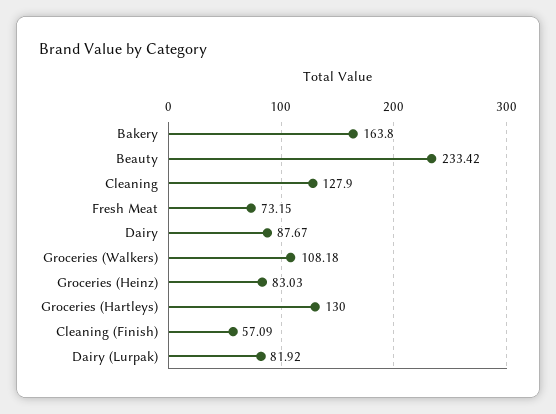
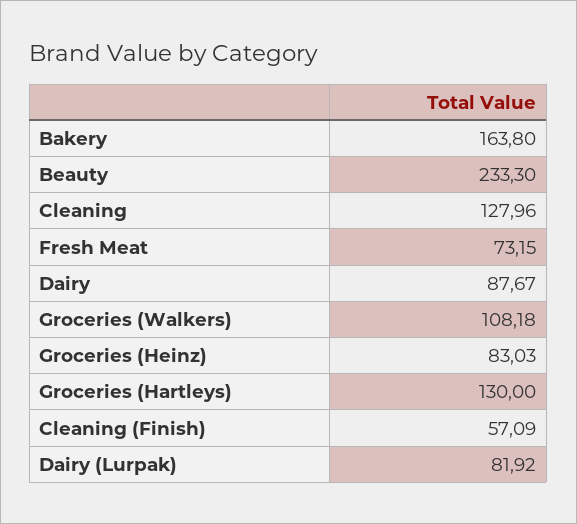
  {
    "Bakery": 163.8,
-   "Beauty": 233.42,
+   "Beauty": 233.3,
-   "Cleaning": 127.9,
+   "Cleaning": 127.96,
    "Fresh Meat": 73.15,
    "Dairy": 87.67,
    "Groceries (Walkers)": 108.18,
    "Groceries (Heinz)": 83.03,
    "Groceries (Hartleys)": 130,
    "Cleaning (Finish)": 57.09,
    "Dairy (Lurpak)": 81.92
  }

